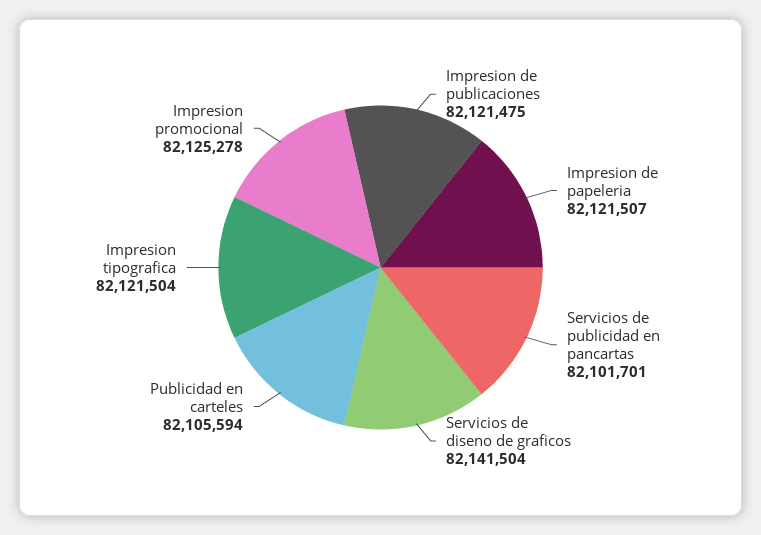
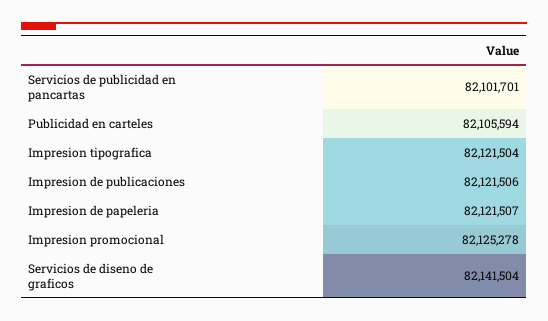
  {
-   "Impresion de publicaciones": 82121475,
+   "Impresion de publicaciones": 82121506,
    "Impresion de papeleria": 82121507,
    "Servicios de publicidad en pancartas": 82101701,
    "Servicios de diseno de graficos": 82141504,
    "Publicidad en carteles": 82105594,
    "Impresion tipografica": 82121504,
    "Impresion promocional": 82125278
  }

